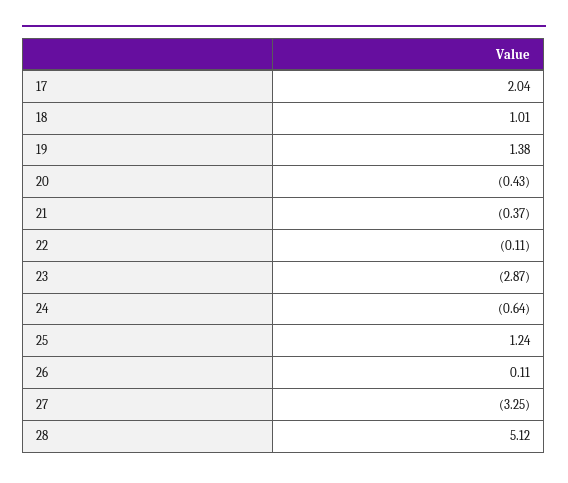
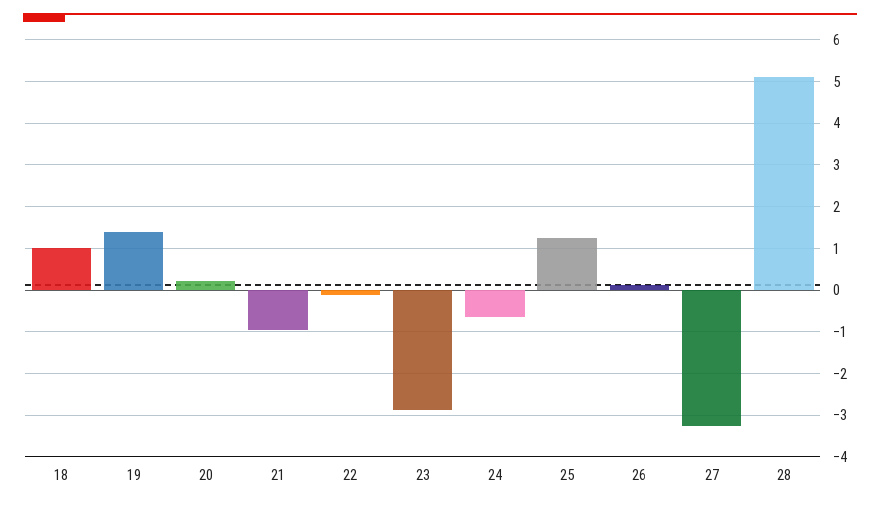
  {
-   "17": 2.04,
    "18": 1.01,
    "19": 1.38,
-   "20": -0.43,
+   "20": 0.2,
-   "21": -0.37,
+   "21": -1,
    "22": -0.11,
    "23": -2.87,
    "24": -0.64,
    "25": 1.24,
    "26": 0.11,
    "27": -3.25,
    "28": 5.12
  }

